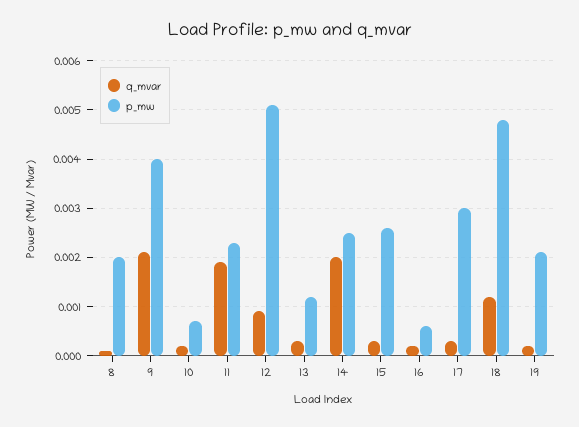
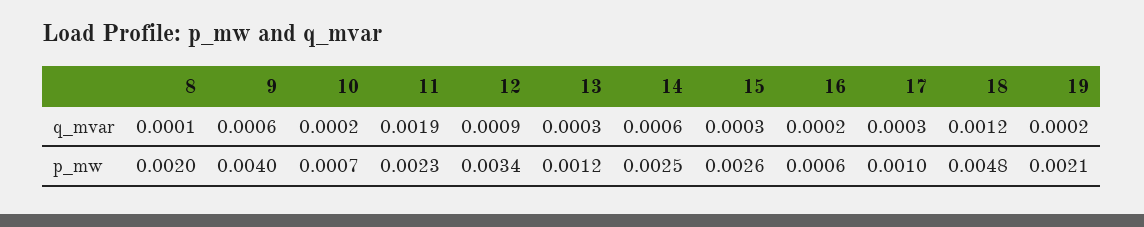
  {
    "q_mvar": {
      "8": 0.0001,
-     "9": 0.002,
+     "9": 0.0006,
      "10": 0.0002,
      "11": 0.0019,
      "12": 0.0009,
      "13": 0.0003,
-     "14": 0.002,
+     "14": 0.0006,
      "15": 0.0003,
      "16": 0.0002,
      "17": 0.0003,
      "18": 0.0012,
      "19": 0.0002
    },
    "p_mw": {
      "8": 0.002,
      "9": 0.004,
      "10": 0.0007,
      "11": 0.0023,
-     "12": 0.005,
+     "12": 0.0034,
      "13": 0.0012,
      "14": 0.0025,
      "15": 0.0026,
      "16": 0.0006,
-     "17": 0.003,
+     "17": 0.001,
      "18": 0.0048,
      "19": 0.0021
    }
  }

